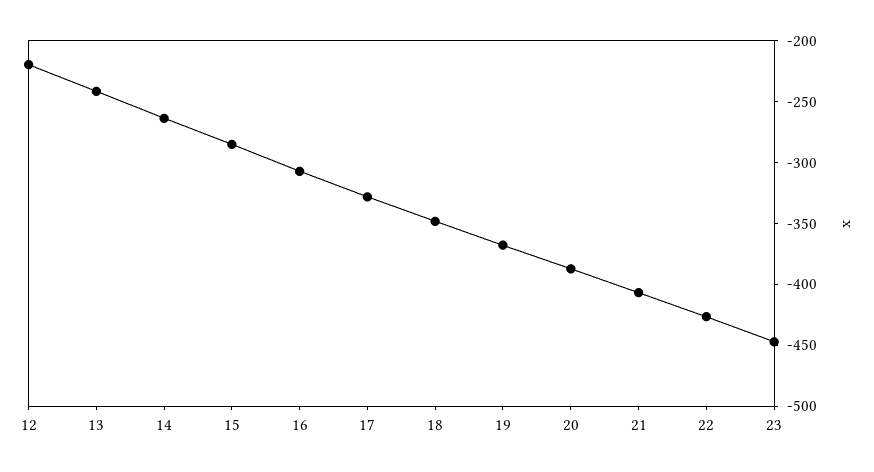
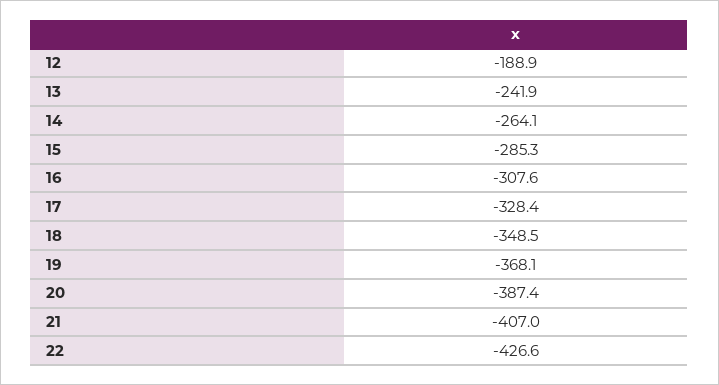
  {
-   "12": -220,
+   "12": -188.9,
    "13": -241.9,
    "14": -264.1,
    "15": -285.3,
    "16": -307.6,
    "17": -328.4,
    "18": -348.5,
    "19": -368.1,
    "20": -387.4,
    "21": -407,
-   "22": -426.6,
+   "22": -426.6
-   "23": -450
  }

